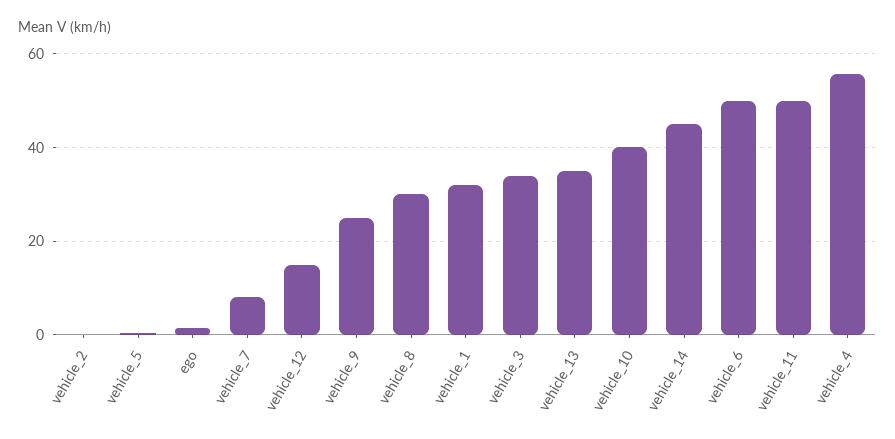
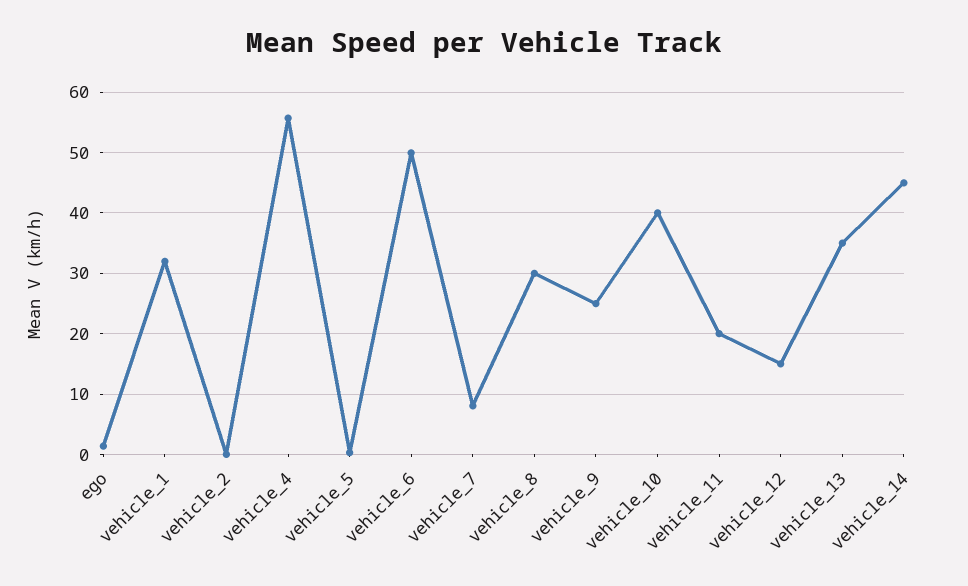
  {
    "vehicle_2": 0,
    "vehicle_5": 0,
    "ego": 1,
    "vehicle_7": 8,
    "vehicle_12": 15,
    "vehicle_9": 25,
    "vehicle_8": 30,
    "vehicle_1": 32,
-   "vehicle_3": 34,
    "vehicle_13": 35,
    "vehicle_10": 40,
    "vehicle_14": 45,
    "vehicle_6": 50,
-   "vehicle_11": 50,
+   "vehicle_11": 20,
    "vehicle_4": 56
  }

